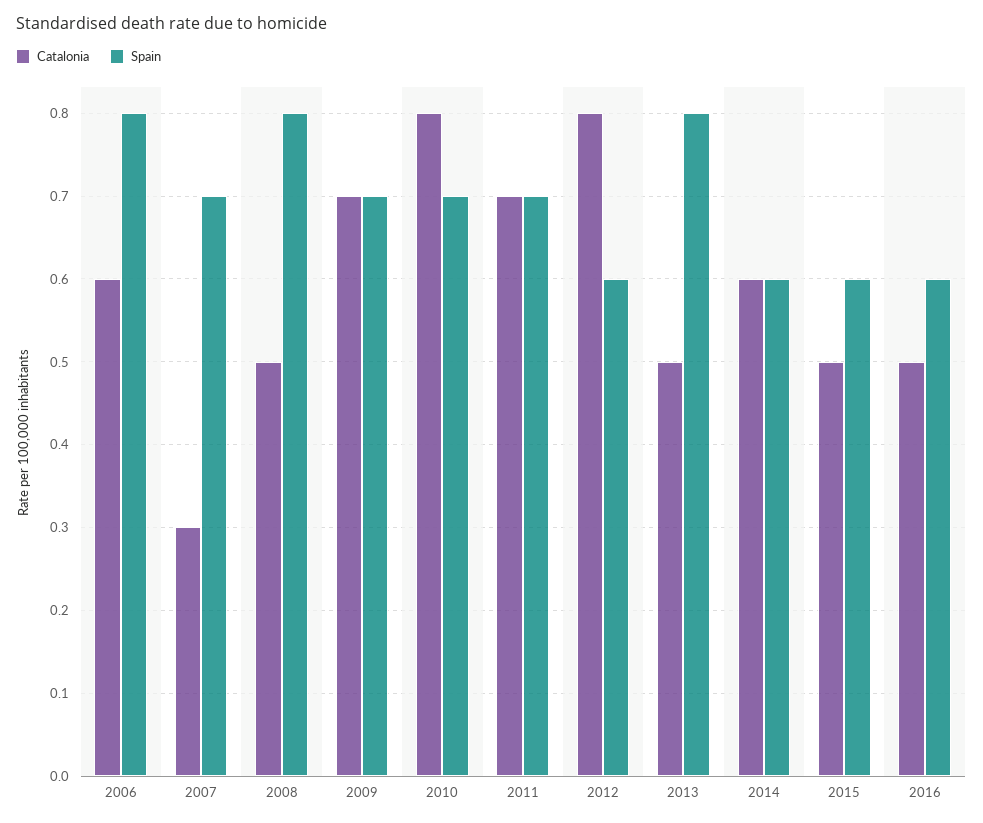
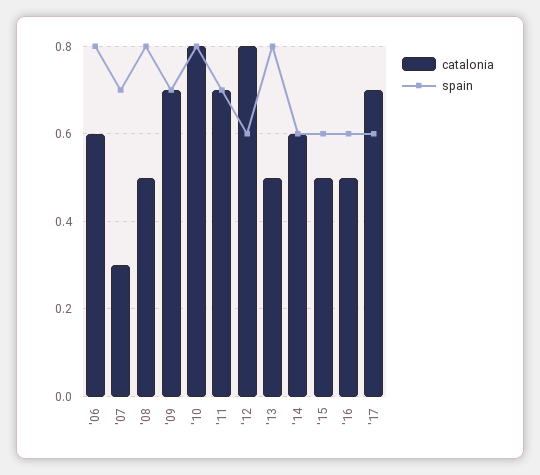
  {
    "Catalonia": {
      "2006": 0.6,
      "2007": 0.3,
      "2008": 0.5,
      "2009": 0.7,
      "2010": 0.8,
      "2011": 0.7,
      "2012": 0.8,
      "2013": 0.5,
      "2014": 0.6,
      "2015": 0.5,
-     "2016": 0.5
+     "2016": 0.5,
+     "'17": 0.7
    },
    "Spain": {
      "2006": 0.8,
      "2007": 0.7,
      "2008": 0.8,
      "2009": 0.7,
-     "2010": 0.7,
+     "2010": 0.8,
      "2011": 0.7,
      "2012": 0.6,
      "2013": 0.8,
      "2014": 0.6,
      "2015": 0.6,
-     "2016": 0.6
+     "2016": 0.6,
+     "'17": 0.6
    }
  }

